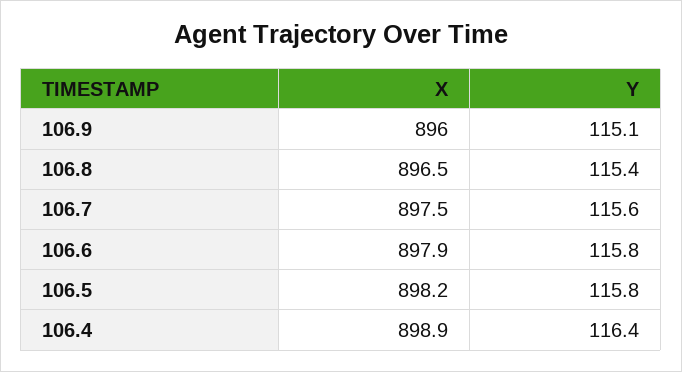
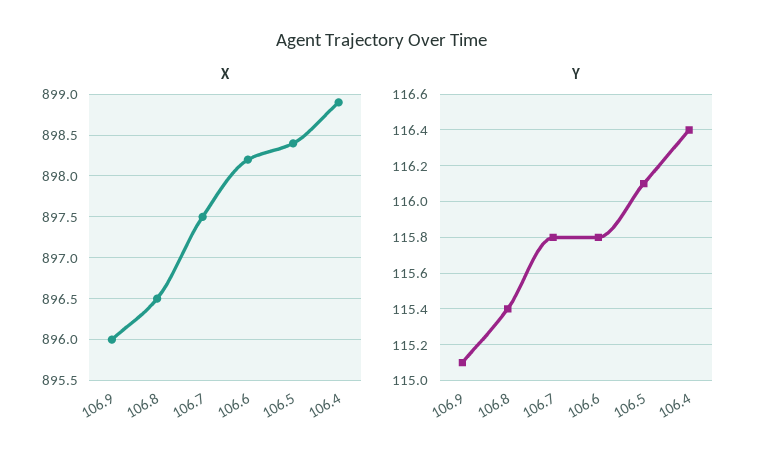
  {
    "X": {
      "106.9": 896,
      "106.8": 896.5,
      "106.7": 897.5,
-     "106.6": 897.9,
+     "106.6": 898.2,
-     "106.5": 898.2,
+     "106.5": 898.4,
      "106.4": 898.9
    },
    "Y": {
      "106.9": 115.1,
      "106.8": 115.4,
-     "106.7": 115.6,
+     "106.7": 115.8,
      "106.6": 115.8,
-     "106.5": 115.8,
+     "106.5": 116.1,
      "106.4": 116.4
    }
  }

